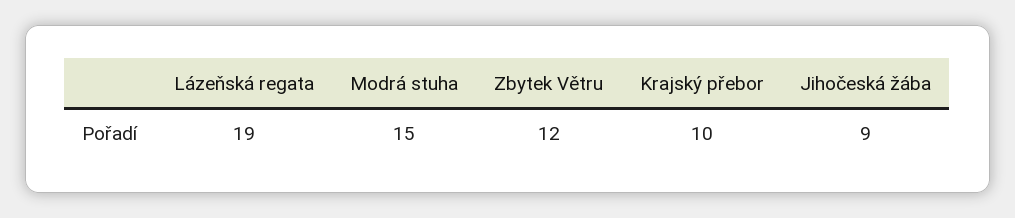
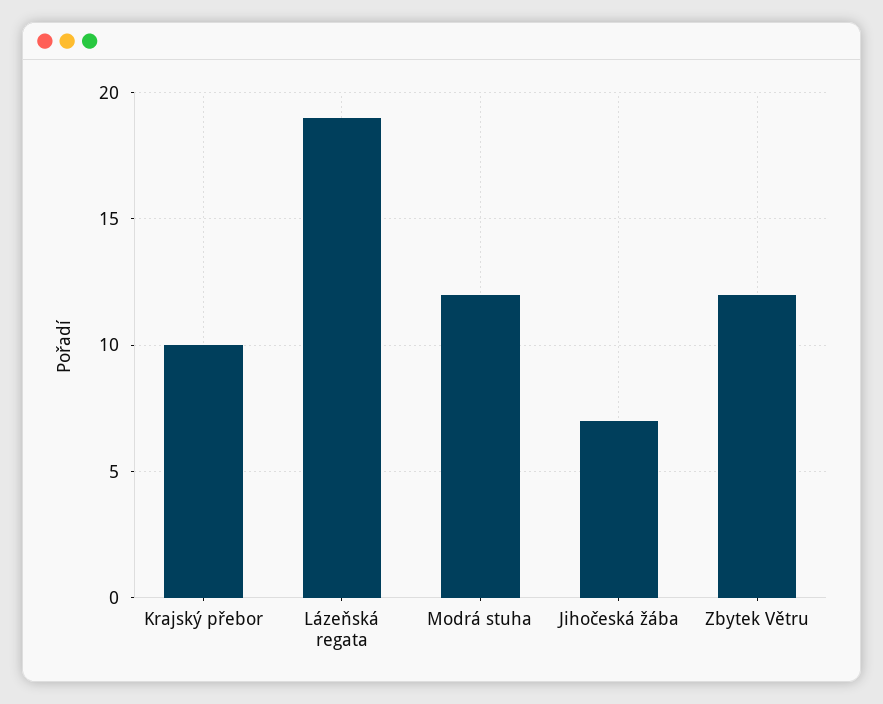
  {
    "Lázeňská regata": 19,
-   "Modrá stuha": 15,
+   "Modrá stuha": 12,
    "Zbytek Větru": 12,
    "Krajský přebor": 10,
-   "Jihočeská žába": 9
+   "Jihočeská žába": 7
  }

